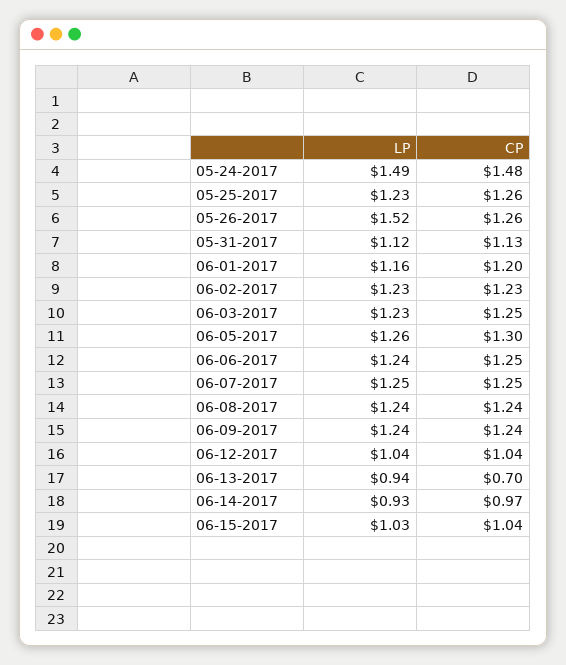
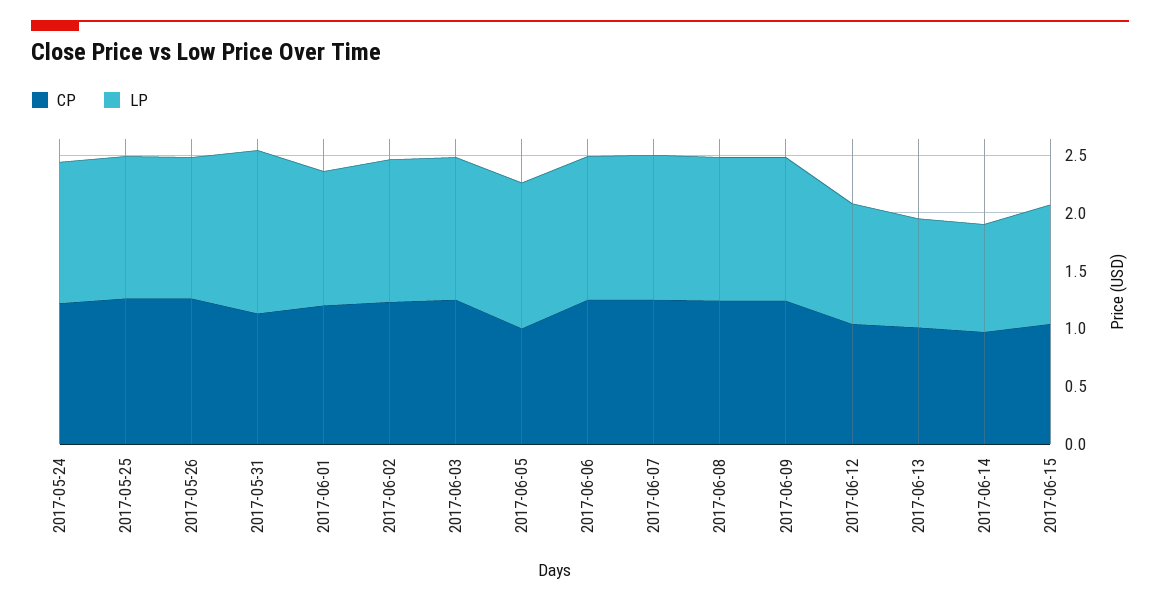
  {
    "LP": {
-     "05-24-2017": 1.49,
+     "05-24-2017": 1.2,
      "05-25-2017": 1.23,
-     "05-26-2017": 1.52,
+     "05-26-2017": 1.2,
-     "05-31-2017": 1.12,
+     "05-31-2017": 1.4,
      "06-01-2017": 1.16,
      "06-02-2017": 1.23,
      "06-03-2017": 1.23,
      "06-05-2017": 1.26,
      "06-06-2017": 1.24,
      "06-07-2017": 1.25,
      "06-08-2017": 1.24,
      "06-09-2017": 1.24,
      "06-12-2017": 1.04,
      "06-13-2017": 0.94,
      "06-14-2017": 0.93,
      "06-15-2017": 1.03
    },
    "CP": {
-     "05-24-2017": 1.48,
+     "05-24-2017": 1.2,
      "05-25-2017": 1.26,
      "05-26-2017": 1.26,
      "05-31-2017": 1.13,
      "06-01-2017": 1.2,
      "06-02-2017": 1.23,
      "06-03-2017": 1.25,
-     "06-05-2017": 1.3,
+     "06-05-2017": 1,
      "06-06-2017": 1.25,
      "06-07-2017": 1.25,
      "06-08-2017": 1.24,
      "06-09-2017": 1.24,
      "06-12-2017": 1.04,
-     "06-13-2017": 0.7,
+     "06-13-2017": 1,
      "06-14-2017": 0.97,
      "06-15-2017": 1.04
    }
  }

